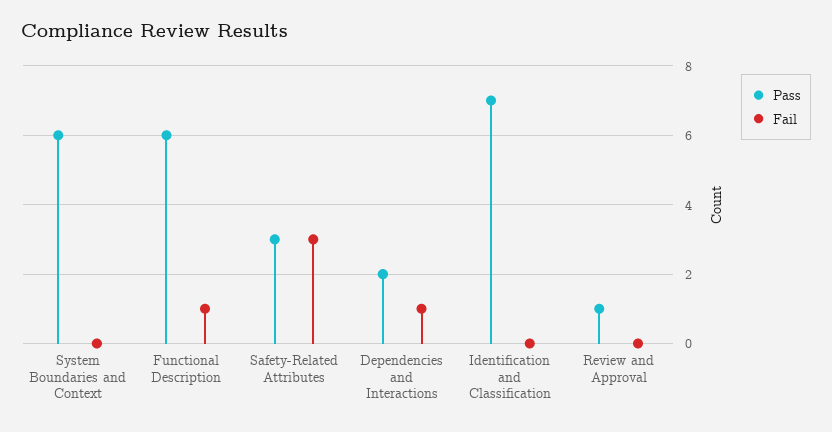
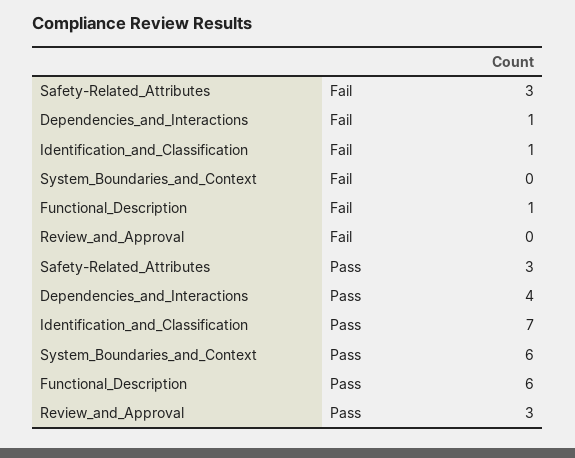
  {
    "Pass": {
      "System Boundaries and Context": 6,
      "Functional Description": 6,
      "Safety-Related Attributes": 3,
-     "Dependencies and Interactions": 2,
+     "Dependencies and Interactions": 4,
      "Identification and Classification": 7,
-     "Review and Approval": 1
+     "Review and Approval": 3
    },
    "Fail": {
      "System Boundaries and Context": 0,
      "Functional Description": 1,
      "Safety-Related Attributes": 3,
      "Dependencies and Interactions": 1,
-     "Identification and Classification": 0,
+     "Identification and Classification": 1,
      "Review and Approval": 0
    }
  }

